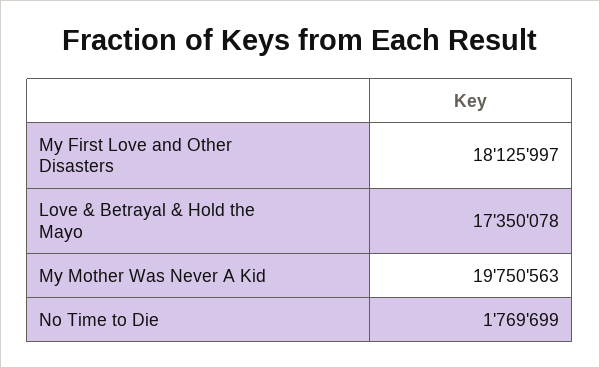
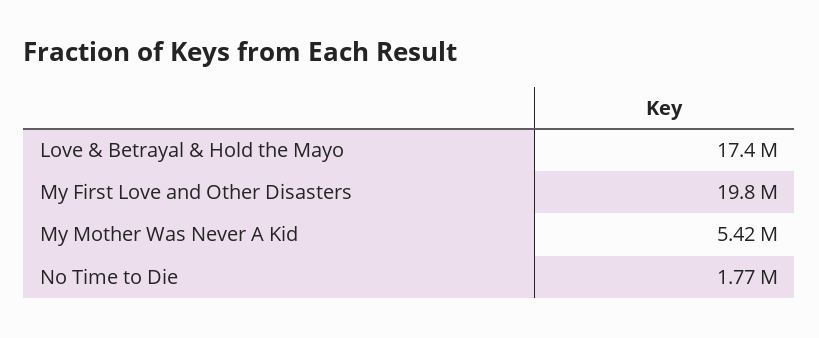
  {
-   "My First Love and Other Disasters": 18125997,
+   "My First Love and Other Disasters": 19800000,
    "Love & Betrayal & Hold the Mayo": 17350078,
-   "My Mother Was Never A Kid": 19750563,
+   "My Mother Was Never A Kid": 5420000,
    "No Time to Die": 1769699
  }

